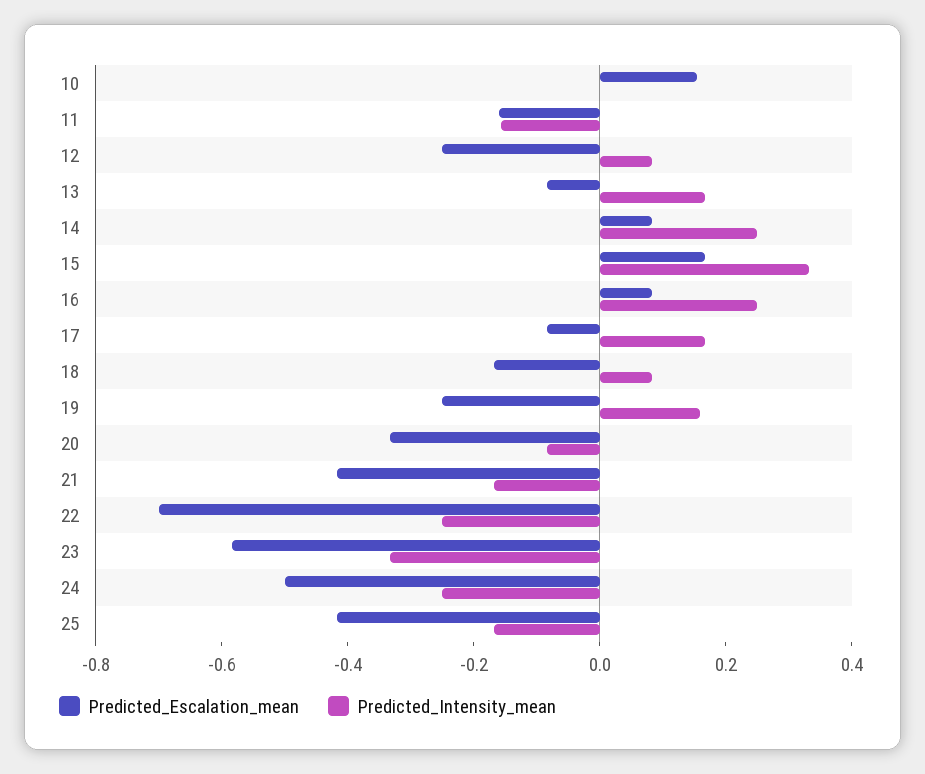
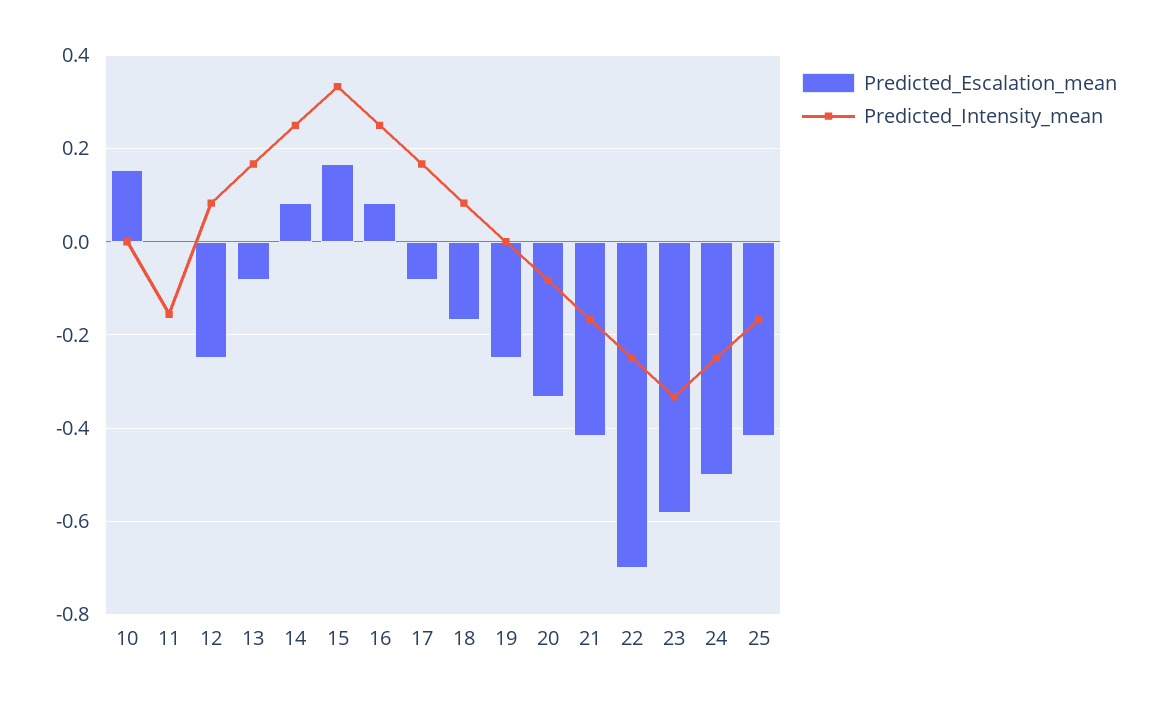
  {
    "Predicted_Escalation_mean": {
      "10": 0.16,
-     "11": -0.15,
+     "11": 0,
      "12": -0.26,
      "13": -0.08,
      "14": 0.08,
      "15": 0.16,
      "16": 0.08,
      "17": -0.08,
      "18": -0.16,
      "19": -0.26,
      "20": -0.34,
      "21": -0.42,
      "22": -0.7,
      "23": -0.58,
      "24": -0.5,
      "25": -0.42
    },
    "Predicted_Intensity_mean": {
      "10": 0,
      "11": -0.16,
      "12": 0.08,
      "13": 0.16,
      "14": 0.26,
      "15": 0.34,
      "16": 0.26,
      "17": 0.16,
      "18": 0.08,
-     "19": 0.15,
+     "19": 0,
      "20": -0.08,
      "21": -0.16,
      "22": -0.26,
      "23": -0.34,
      "24": -0.26,
      "25": -0.16
    }
  }

